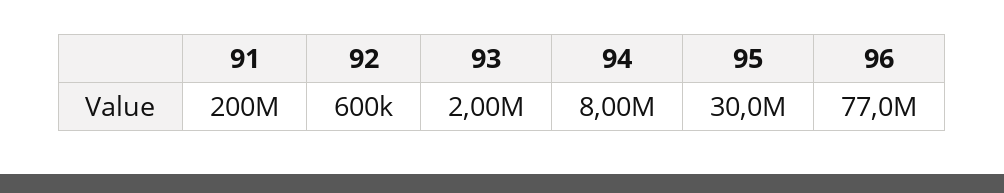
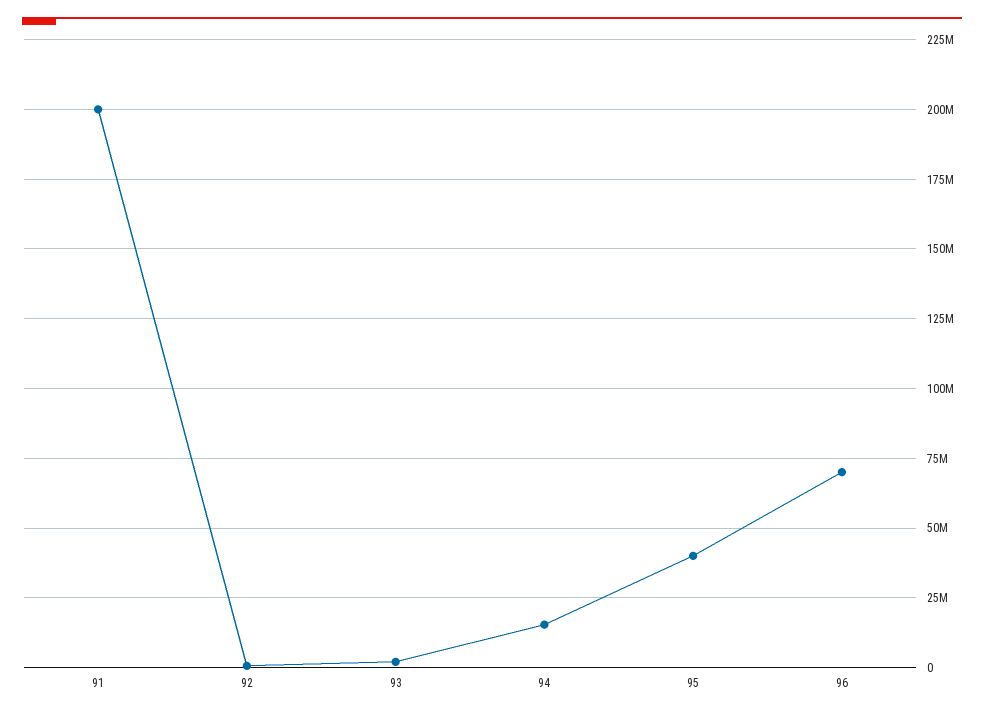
  {
    "91": 200000000,
    "92": 600000,
    "93": 2000000,
-   "94": 8000000,
+   "94": 15000000,
-   "95": 30000000,
+   "95": 40000000,
-   "96": 77000000
+   "96": 70000000
  }

